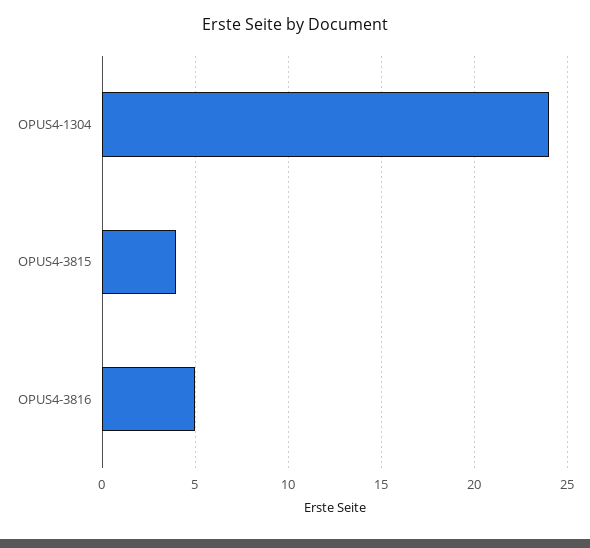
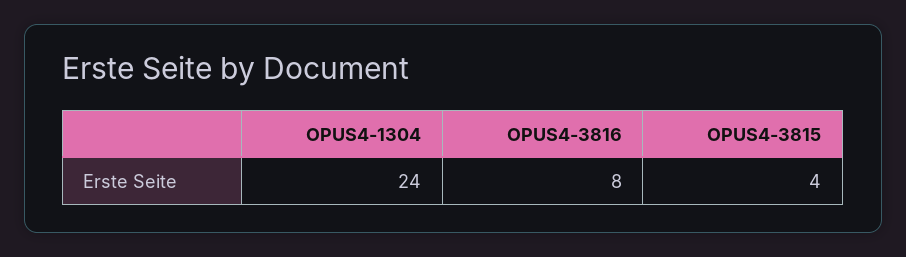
  {
    "OPUS4-1304": 24,
    "OPUS4-3815": 4,
-   "OPUS4-3816": 5
+   "OPUS4-3816": 8
  }

